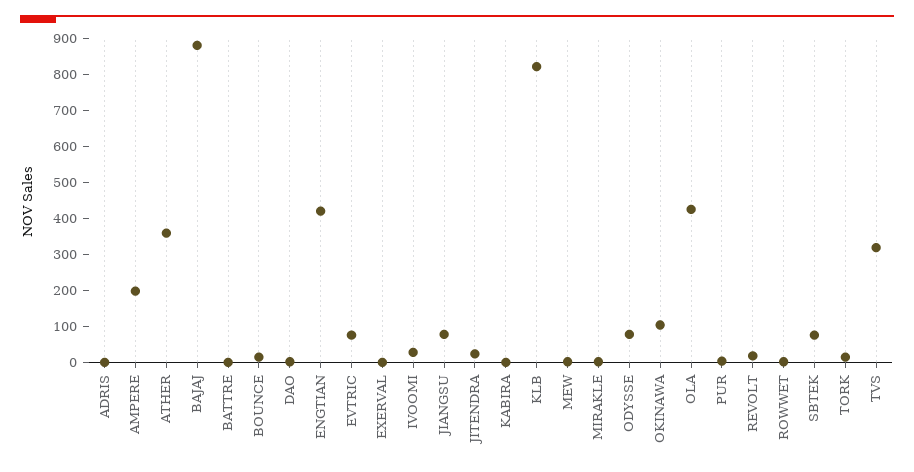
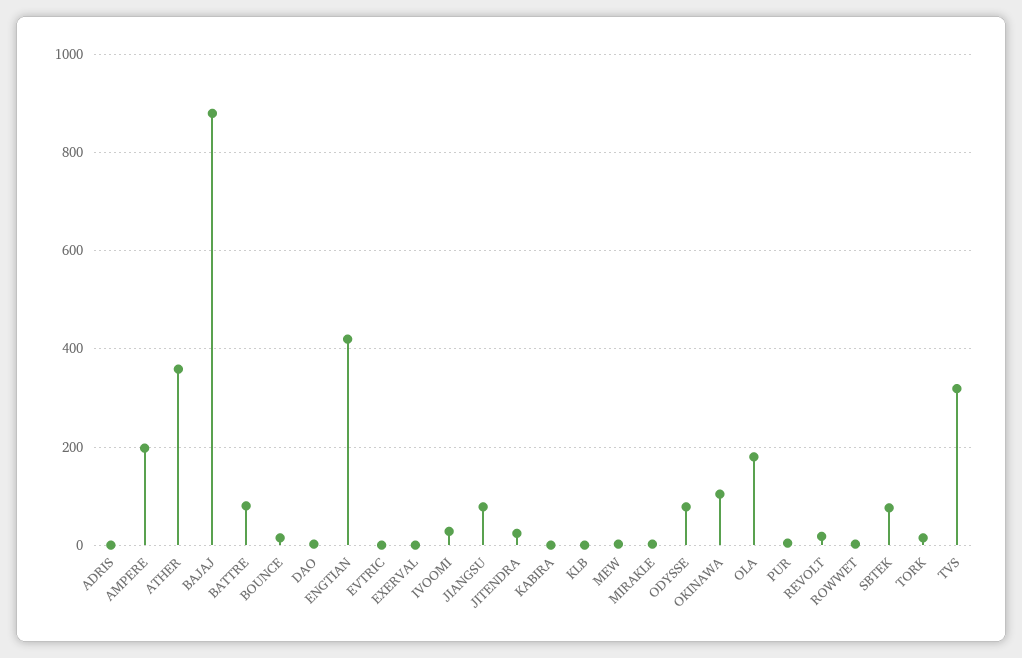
  {
    "ADRIS": 0,
    "AMPERE": 200,
    "ATHER": 360,
    "BAJAJ": 880,
-   "BATTRE": 0,
+   "BATTRE": 80,
    "BOUNCE": 20,
    "DAO": 0,
    "ENGTIAN": 420,
-   "EVTRIC": 75,
+   "EVTRIC": 0,
    "EXERVAL": 0,
    "IVOOMI": 20,
    "JIANGSU": 80,
    "JITENDRA": 20,
    "KABIRA": 0,
-   "KLB": 825,
+   "KLB": 0,
    "MEW": 0,
    "MIRAKLE": 0,
    "ODYSSE": 80,
    "OKINAWA": 100,
-   "OLA": 425,
+   "OLA": 180,
    "PUR": 0,
    "REVOLT": 20,
    "ROWWET": 0,
    "SBTEK": 80,
    "TORK": 20,
    "TVS": 320
  }

